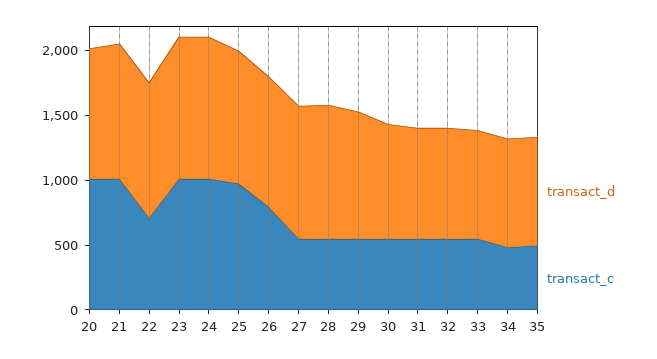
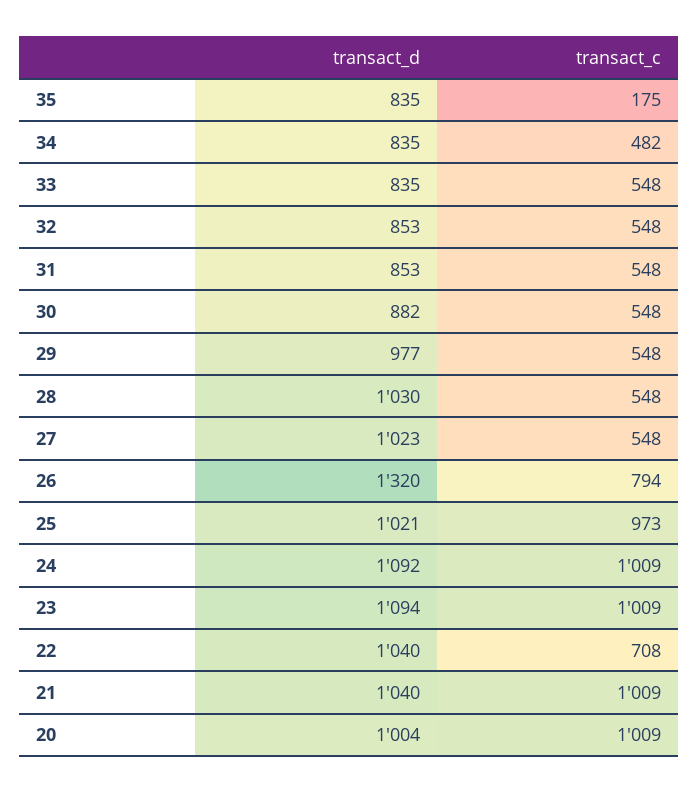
  {
    "transact_d": {
      "20": 1004,
      "21": 1040,
      "22": 1040,
      "23": 1094,
      "24": 1092,
      "25": 1021,
-     "26": 1000,
+     "26": 1320,
      "27": 1023,
      "28": 1030,
      "29": 977,
      "30": 882,
      "31": 853,
      "32": 853,
      "33": 835,
      "34": 835,
      "35": 835
    },
    "transact_c": {
      "20": 1009,
      "21": 1009,
      "22": 708,
      "23": 1009,
      "24": 1009,
      "25": 973,
      "26": 794,
      "27": 548,
      "28": 548,
      "29": 548,
      "30": 548,
      "31": 548,
      "32": 548,
      "33": 548,
      "34": 482,
-     "35": 500
+     "35": 175
    }
  }

